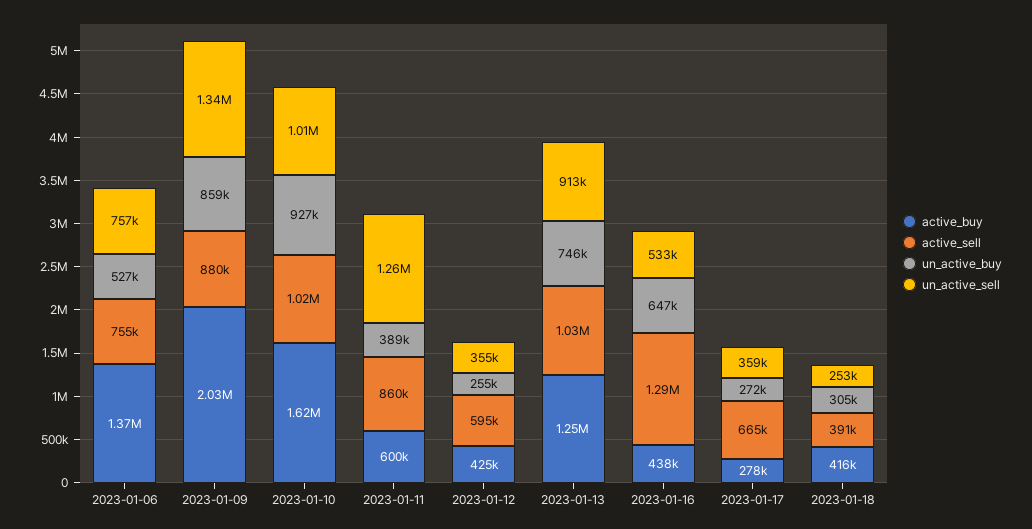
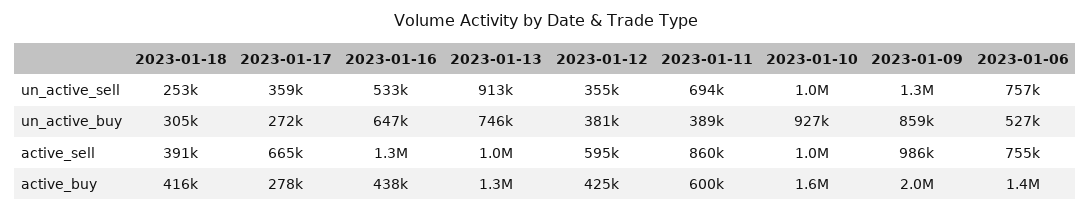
  {
    "active_buy": {
      "2023-01-06": 1370000,
      "2023-01-09": 2030000,
      "2023-01-10": 1620000,
      "2023-01-11": 600000,
      "2023-01-12": 425000,
      "2023-01-13": 1250000,
      "2023-01-16": 438000,
      "2023-01-17": 278000,
      "2023-01-18": 416000
    },
    "active_sell": {
      "2023-01-06": 755000,
-     "2023-01-09": 880000,
+     "2023-01-09": 986000,
      "2023-01-10": 1020000,
      "2023-01-11": 860000,
      "2023-01-12": 595000,
      "2023-01-13": 1030000,
      "2023-01-16": 1290000,
      "2023-01-17": 665000,
      "2023-01-18": 391000
    },
    "un_active_buy": {
      "2023-01-06": 527000,
      "2023-01-09": 859000,
      "2023-01-10": 927000,
      "2023-01-11": 389000,
-     "2023-01-12": 255000,
+     "2023-01-12": 381000,
      "2023-01-13": 746000,
      "2023-01-16": 647000,
      "2023-01-17": 272000,
      "2023-01-18": 305000
    },
    "un_active_sell": {
      "2023-01-06": 757000,
      "2023-01-09": 1340000,
      "2023-01-10": 1010000,
-     "2023-01-11": 1260000,
+     "2023-01-11": 694000,
      "2023-01-12": 355000,
      "2023-01-13": 913000,
      "2023-01-16": 533000,
      "2023-01-17": 359000,
      "2023-01-18": 253000
    }
  }

